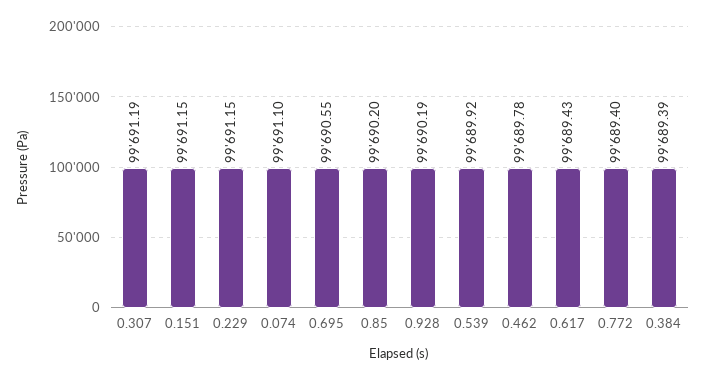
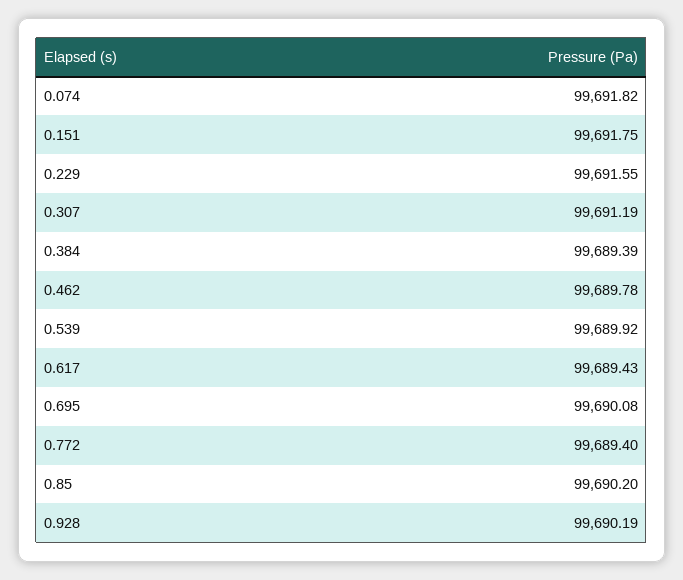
  {
    "0.307": 99691.19,
-   "0.151": 99691.15,
+   "0.151": 99691.75,
-   "0.229": 99691.15,
+   "0.229": 99691.55,
-   "0.074": 99691.1,
+   "0.074": 99691.82,
-   "0.695": 99690.55,
+   "0.695": 99690.08,
    "0.85": 99690.2,
    "0.928": 99690.19,
    "0.539": 99689.92,
    "0.462": 99689.78,
    "0.617": 99689.43,
    "0.772": 99689.4,
    "0.384": 99689.39
  }

